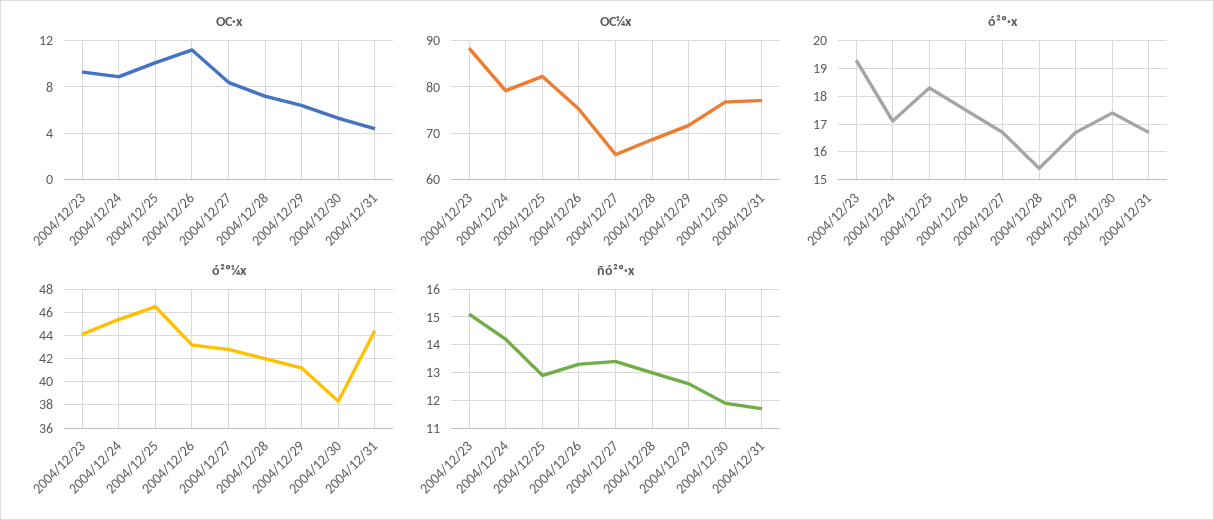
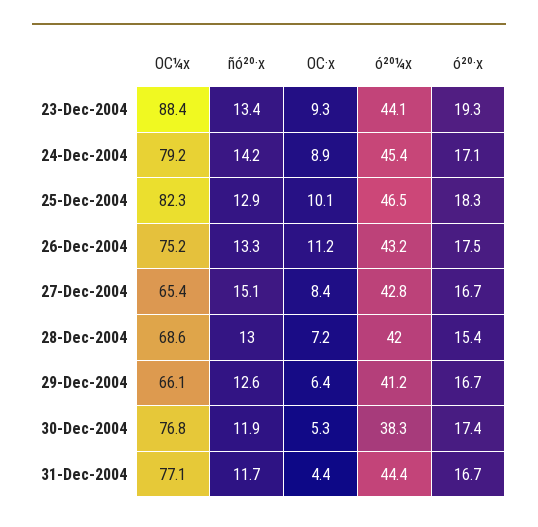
  {
    "OC·x": {
      "2004/12/23": 9.3,
      "2004/12/24": 8.9,
      "2004/12/25": 10.1,
      "2004/12/26": 11.2,
      "2004/12/27": 8.4,
      "2004/12/28": 7.2,
      "2004/12/29": 6.4,
      "2004/12/30": 5.3,
      "2004/12/31": 4.4
    },
    "OC¼x": {
      "2004/12/23": 88.4,
      "2004/12/24": 79.2,
      "2004/12/25": 82.3,
      "2004/12/26": 75.2,
      "2004/12/27": 65.4,
      "2004/12/28": 68.6,
-     "2004/12/29": 72,
+     "2004/12/29": 66.1,
      "2004/12/30": 76.8,
      "2004/12/31": 77.1
    },
    "ó²º·x": {
      "2004/12/23": 19.3,
      "2004/12/24": 17.1,
      "2004/12/25": 18.3,
      "2004/12/26": 17.5,
      "2004/12/27": 16.7,
      "2004/12/28": 15.4,
      "2004/12/29": 16.7,
      "2004/12/30": 17.4,
      "2004/12/31": 16.7
    },
    "ó²º¼x": {
      "2004/12/23": 44.1,
      "2004/12/24": 45.4,
      "2004/12/25": 46.5,
      "2004/12/26": 43.2,
      "2004/12/27": 42.8,
      "2004/12/28": 42,
      "2004/12/29": 41.2,
      "2004/12/30": 38.3,
      "2004/12/31": 44.4
    },
    "ñó²º·x": {
-     "2004/12/23": 15,
+     "2004/12/23": 13.4,
      "2004/12/24": 14.2,
      "2004/12/25": 12.9,
      "2004/12/26": 13.3,
-     "2004/12/27": 13.5,
+     "2004/12/27": 15.1,
      "2004/12/28": 13,
      "2004/12/29": 12.6,
      "2004/12/30": 11.9,
      "2004/12/31": 11.7
    }
  }

